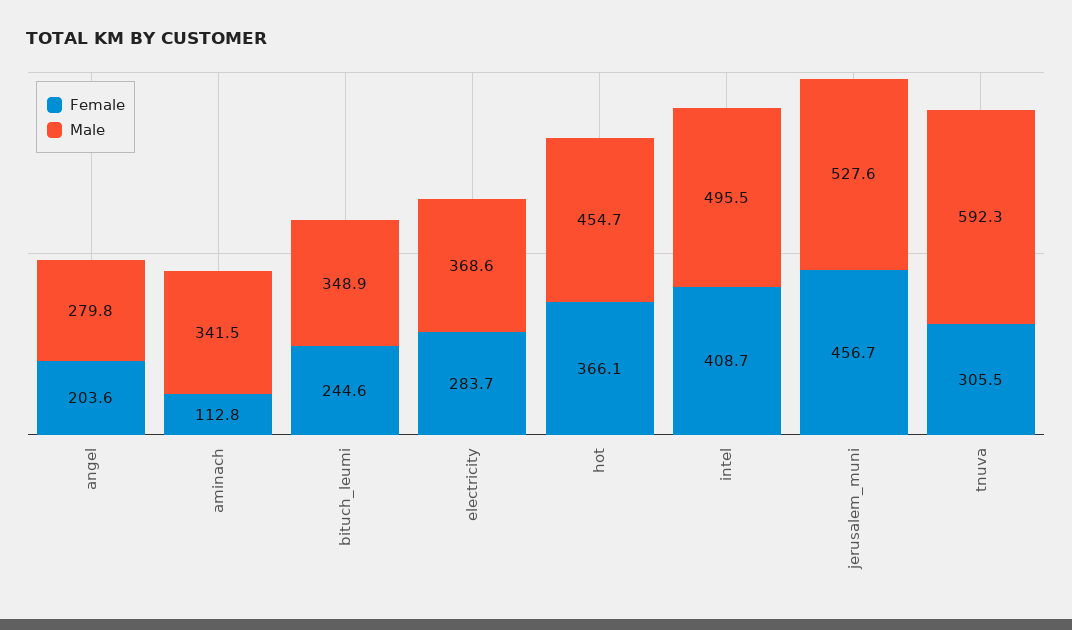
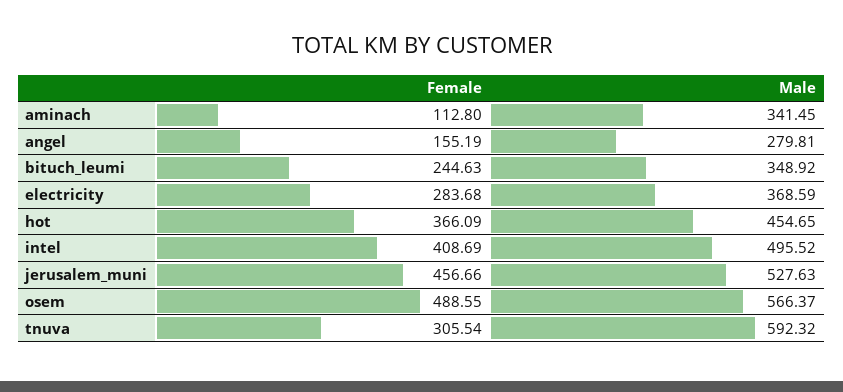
  {
    "Female": {
-     "angel": 203.6,
+     "angel": 155.19,
      "aminach": 112.8,
      "bituch_leumi": 244.63,
      "electricity": 283.68,
      "hot": 366.09,
      "intel": 408.69,
      "jerusalem_muni": 456.66,
-     "tnuva": 305.54
+     "tnuva": 305.54,
+     "osem": 488.55
    },
    "Male": {
      "angel": 279.81,
      "aminach": 341.45,
      "bituch_leumi": 348.92,
      "electricity": 368.59,
      "hot": 454.65,
      "intel": 495.52,
      "jerusalem_muni": 527.63,
-     "tnuva": 592.32
+     "tnuva": 592.32,
+     "osem": 566.37
    }
  }

